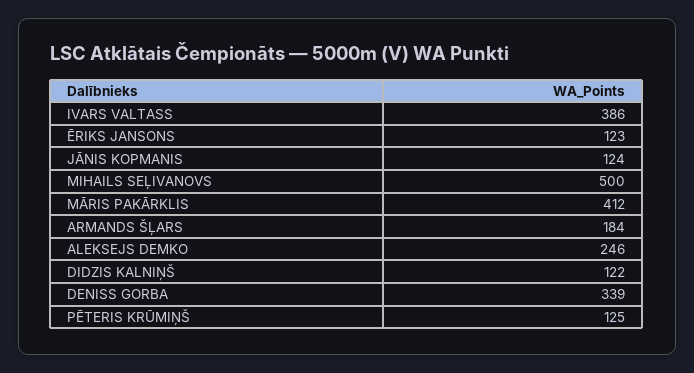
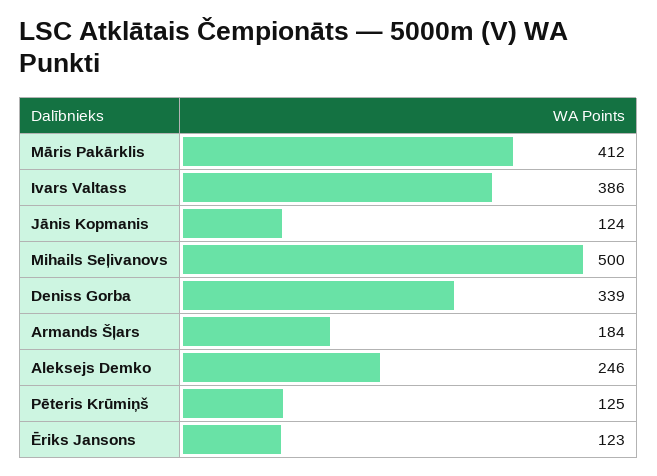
  {
    "IVARS VALTASS": 386,
    "ĒRIKS JANSONS": 123,
    "JĀNIS KOPMANIS": 124,
    "MIHAILS SEĻIVANOVS": 500,
    "MĀRIS PAKĀRKLIS": 412,
    "ARMANDS ŠĻARS": 184,
    "ALEKSEJS DEMKO": 246,
-   "DIDZIS KALNIŅŠ": 122,
    "DENISS GORBA": 339,
    "PĒTERIS KRŪMIŅŠ": 125
  }

